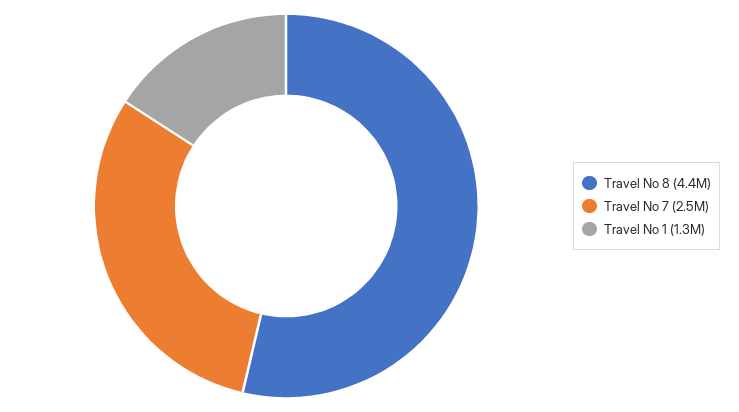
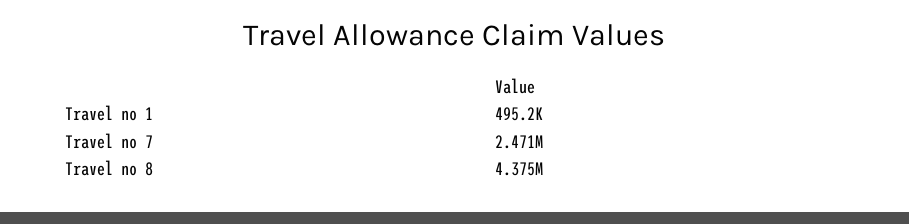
  {
    "Travel No 8": 4375000,
    "Travel No 7": 2471000,
-   "Travel No 1": 1300000
+   "Travel No 1": 495200
  }

